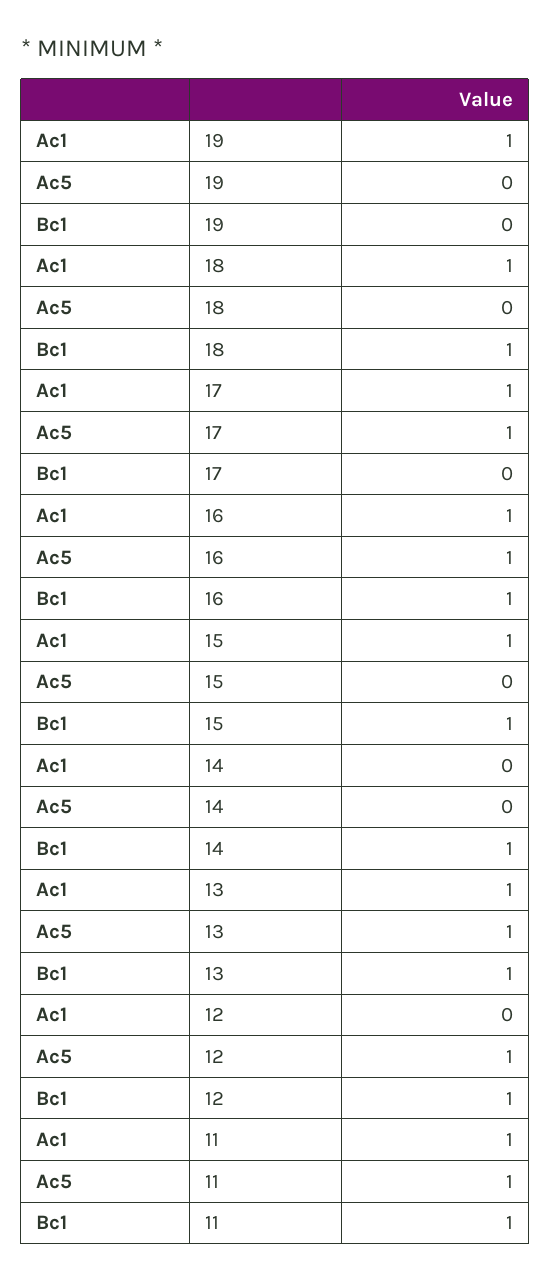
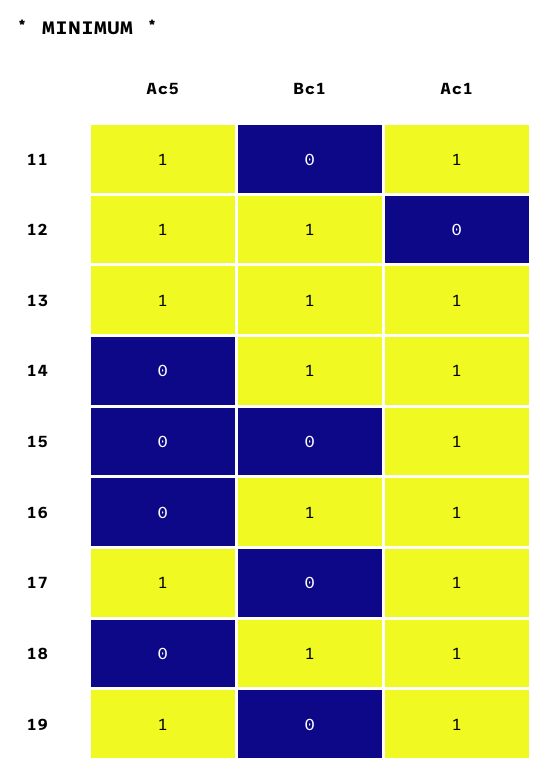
  {
    "Ac1": {
      "19": 1,
      "18": 1,
      "17": 1,
      "16": 1,
      "15": 1,
-     "14": 0,
+     "14": 1,
      "13": 1,
      "12": 0,
      "11": 1
    },
    "Ac5": {
-     "19": 0,
+     "19": 1,
      "18": 0,
      "17": 1,
-     "16": 1,
+     "16": 0,
      "15": 0,
      "14": 0,
      "13": 1,
      "12": 1,
      "11": 1
    },
    "Bc1": {
      "19": 0,
      "18": 1,
      "17": 0,
      "16": 1,
-     "15": 1,
+     "15": 0,
      "14": 1,
      "13": 1,
      "12": 1,
-     "11": 1
+     "11": 0
    }
  }

